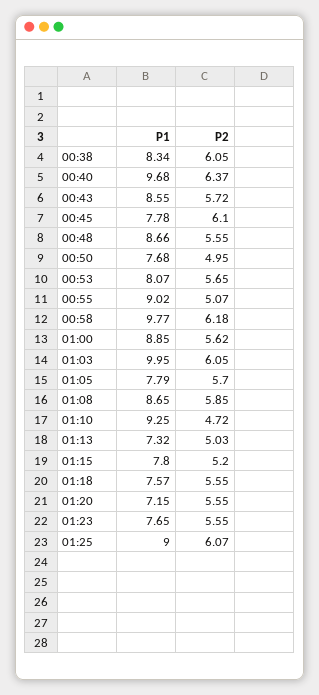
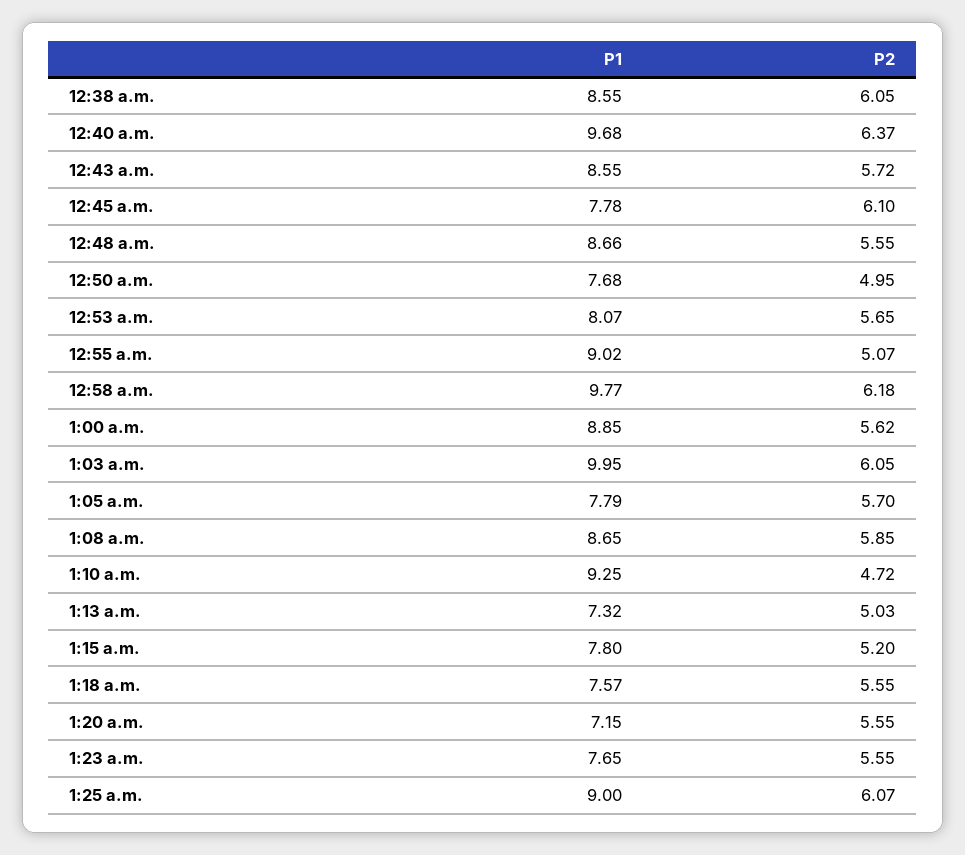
  {
    "P1": {
-     "00:38": 8.34,
+     "00:38": 8.55,
      "00:40": 9.68,
      "00:43": 8.55,
      "00:45": 7.78,
      "00:48": 8.66,
      "00:50": 7.68,
      "00:53": 8.07,
      "00:55": 9.02,
      "00:58": 9.77,
      "01:00": 8.85,
      "01:03": 9.95,
      "01:05": 7.79,
      "01:08": 8.65,
      "01:10": 9.25,
      "01:13": 7.32,
      "01:15": 7.8,
      "01:18": 7.57,
      "01:20": 7.15,
      "01:23": 7.65,
      "01:25": 9
    },
    "P2": {
      "00:38": 6.05,
      "00:40": 6.37,
      "00:43": 5.72,
      "00:45": 6.1,
      "00:48": 5.55,
      "00:50": 4.95,
      "00:53": 5.65,
      "00:55": 5.07,
      "00:58": 6.18,
      "01:00": 5.62,
      "01:03": 6.05,
      "01:05": 5.7,
      "01:08": 5.85,
      "01:10": 4.72,
      "01:13": 5.03,
      "01:15": 5.2,
      "01:18": 5.55,
      "01:20": 5.55,
      "01:23": 5.55,
      "01:25": 6.07
    }
  }

